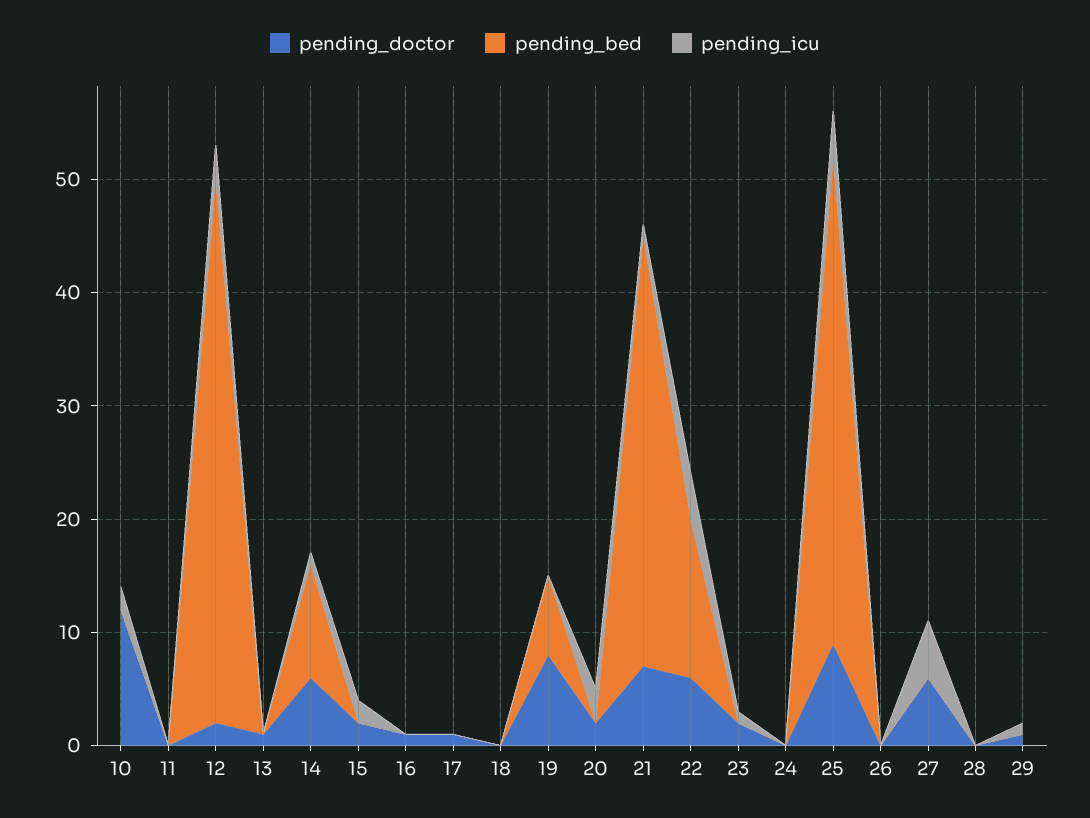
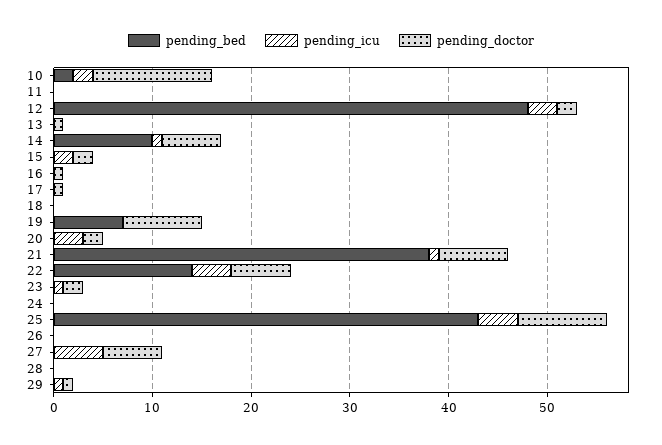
  {
    "pending_doctor": {
      "10": 12,
      "11": 0,
      "12": 2,
      "13": 1,
      "14": 6,
      "15": 2,
      "16": 1,
      "17": 1,
      "18": 0,
      "19": 8,
      "20": 2,
      "21": 7,
      "22": 6,
      "23": 2,
      "24": 0,
      "25": 9,
      "26": 0,
      "27": 6,
      "28": 0,
      "29": 1
    },
    "pending_bed": {
-     "10": 0,
+     "10": 2,
      "11": 0,
      "12": 48,
      "13": 0,
      "14": 10,
      "15": 0,
      "16": 0,
      "17": 0,
      "18": 0,
      "19": 7,
      "20": 0,
      "21": 38,
      "22": 14,
      "23": 0,
      "24": 0,
      "25": 43,
      "26": 0,
      "27": 0,
      "28": 0,
      "29": 0
    },
    "pending_icu": {
      "10": 2,
      "11": 0,
      "12": 3,
      "13": 0,
      "14": 1,
      "15": 2,
      "16": 0,
      "17": 0,
      "18": 0,
      "19": 0,
      "20": 3,
      "21": 1,
      "22": 4,
      "23": 1,
      "24": 0,
      "25": 4,
      "26": 0,
      "27": 5,
      "28": 0,
      "29": 1
    }
  }

